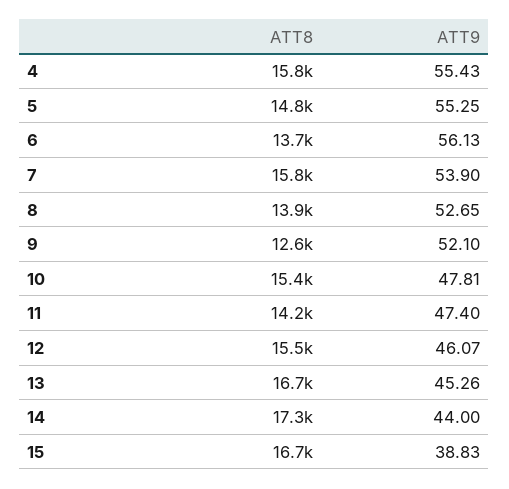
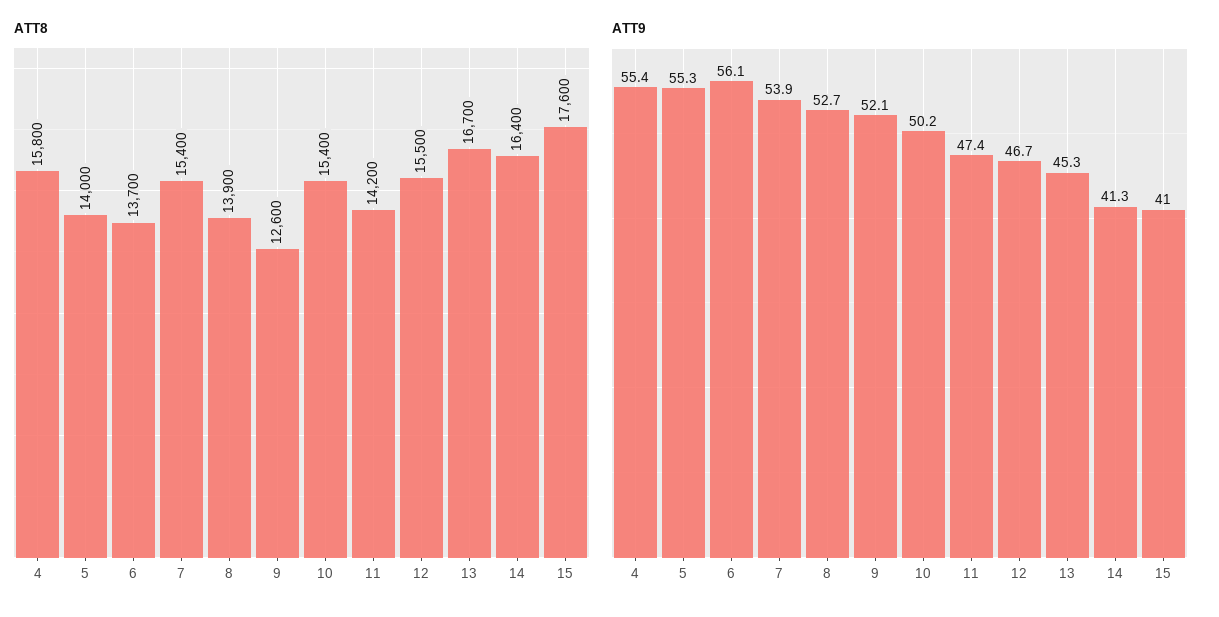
  {
    "ATT8": {
      "4": 15800,
-     "5": 14800,
+     "5": 14000,
      "6": 13700,
-     "7": 15800,
+     "7": 15400,
      "8": 13900,
      "9": 12600,
      "10": 15400,
      "11": 14200,
      "12": 15500,
      "13": 16700,
-     "14": 17300,
+     "14": 16400,
-     "15": 16700
+     "15": 17600
    },
    "ATT9": {
      "4": 55.43,
      "5": 55.25,
      "6": 56.13,
      "7": 53.9,
      "8": 52.65,
      "9": 52.1,
-     "10": 47.81,
+     "10": 50.2,
      "11": 47.4,
-     "12": 46.07,
+     "12": 46.7,
      "13": 45.26,
-     "14": 44,
+     "14": 41.3,
-     "15": 38.83
+     "15": 41
    }
  }

